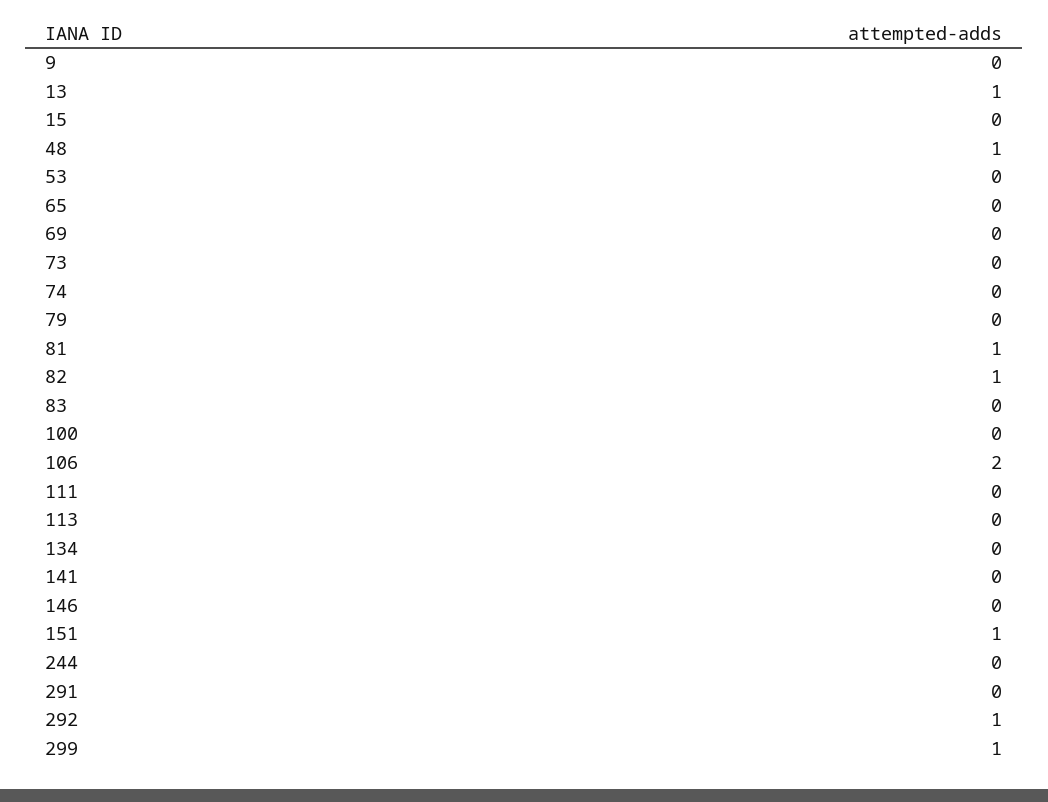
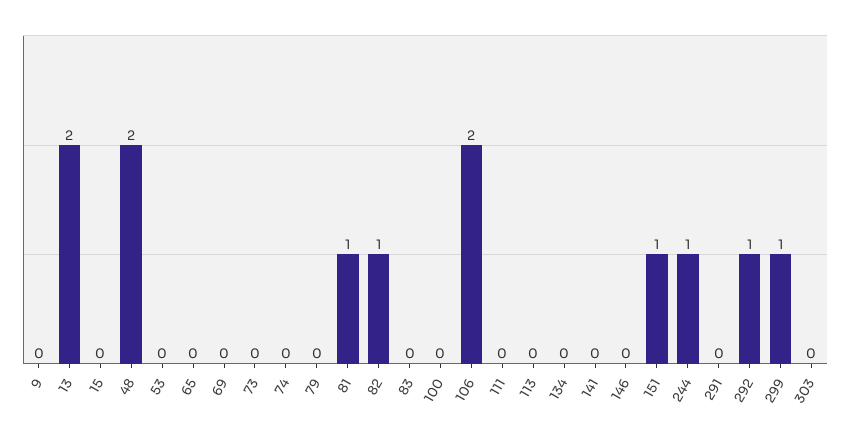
  {
    "9": 0,
-   "13": 1,
+   "13": 2,
    "15": 0,
-   "48": 1,
+   "48": 2,
    "53": 0,
    "65": 0,
    "69": 0,
    "73": 0,
    "74": 0,
    "79": 0,
    "81": 1,
    "82": 1,
    "83": 0,
    "100": 0,
    "106": 2,
    "111": 0,
    "113": 0,
    "134": 0,
    "141": 0,
    "146": 0,
    "151": 1,
-   "244": 0,
+   "244": 1,
    "291": 0,
    "292": 1,
-   "299": 1
+   "299": 1,
+   "303": 0
  }

